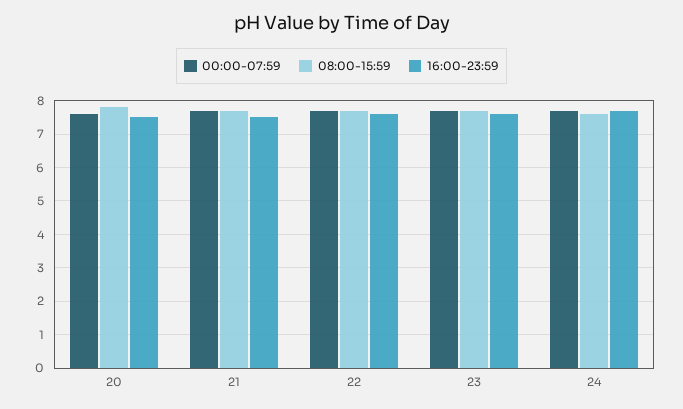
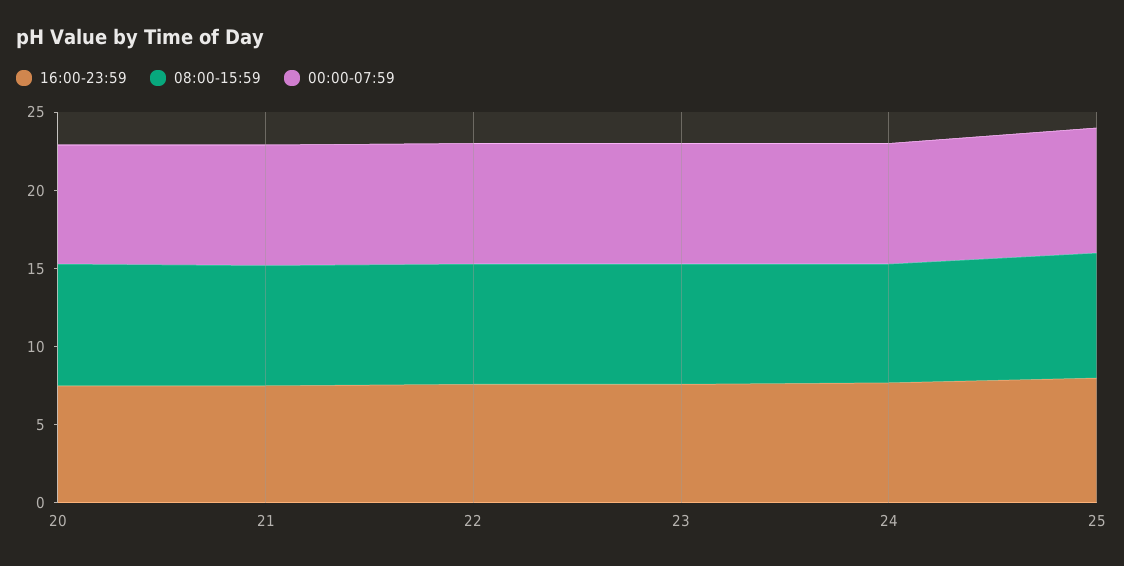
  {
    "00:00-07:59": {
      "20": 7.5,
      "21": 7.5,
      "22": 7.5,
      "23": 7.5,
-     "24": 7.5
+     "24": 7.5,
+     "25": 8
    },
    "08:00-15:59": {
      "20": 8,
      "21": 7.5,
      "22": 7.5,
      "23": 7.5,
-     "24": 7.5
+     "24": 7.5,
+     "25": 8
    },
    "16:00-23:59": {
      "20": 7.5,
      "21": 7.5,
      "22": 7.5,
      "23": 7.5,
-     "24": 7.5
+     "24": 7.5,
+     "25": 8
    }
  }

